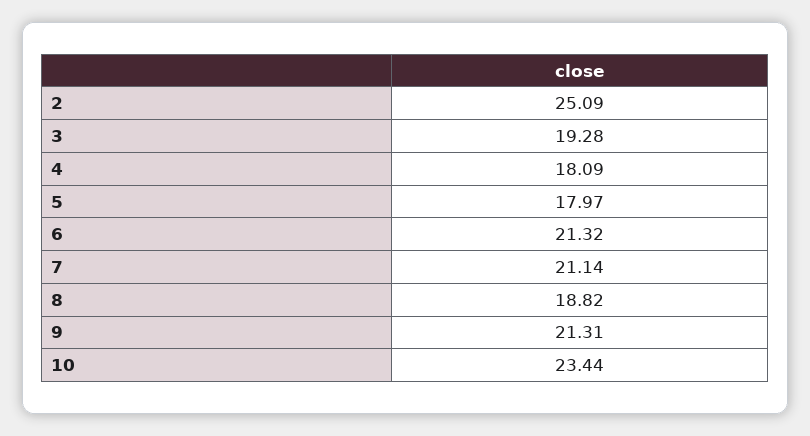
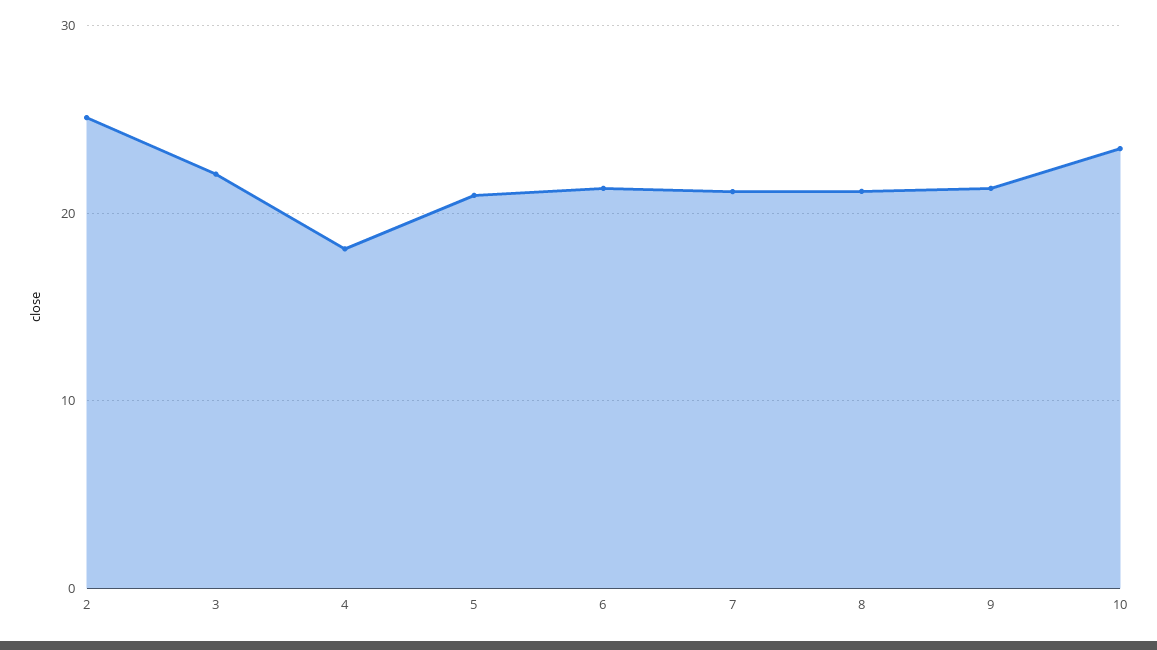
  {
    "2": 25.09,
-   "3": 19.28,
+   "3": 22,
    "4": 18.09,
-   "5": 17.97,
+   "5": 21,
    "6": 21.32,
    "7": 21.14,
-   "8": 18.82,
+   "8": 21,
    "9": 21.31,
    "10": 23.44
  }

